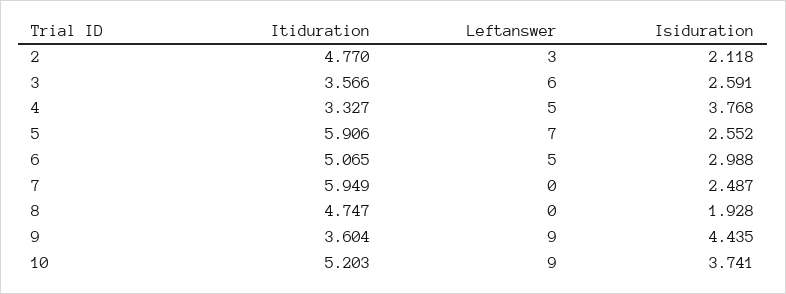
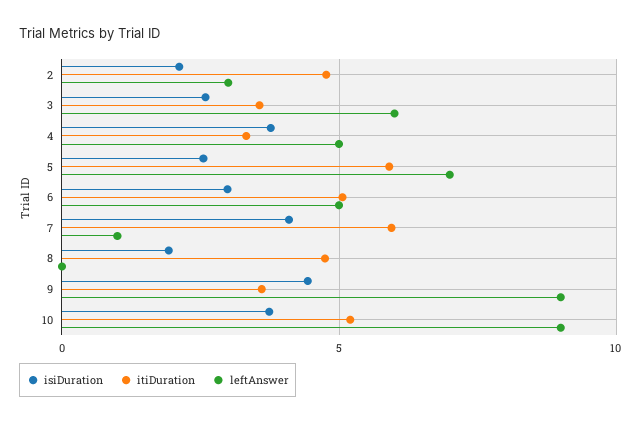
  {
    "Itiduration": {
      "2": 4.77,
      "3": 3.566,
      "4": 3.327,
      "5": 5.906,
      "6": 5.065,
      "7": 5.949,
      "8": 4.747,
      "9": 3.604,
      "10": 5.203
    },
    "Leftanswer": {
      "2": 3,
      "3": 6,
      "4": 5,
      "5": 7,
      "6": 5,
-     "7": 0,
+     "7": 1,
      "8": 0,
      "9": 9,
      "10": 9
    },
    "Isiduration": {
      "2": 2.118,
      "3": 2.591,
      "4": 3.768,
      "5": 2.552,
      "6": 2.988,
-     "7": 2.487,
+     "7": 4,
      "8": 1.928,
      "9": 4.435,
      "10": 3.741
    }
  }

